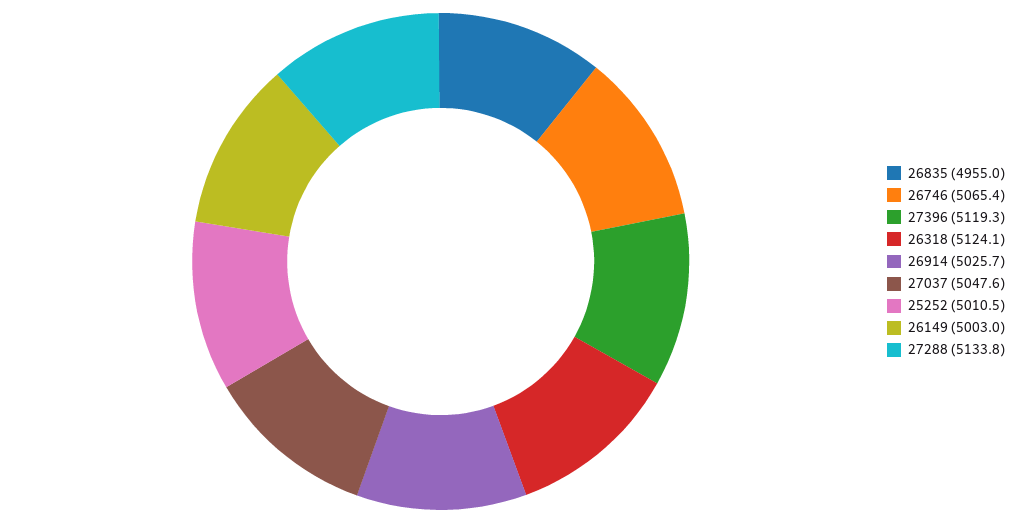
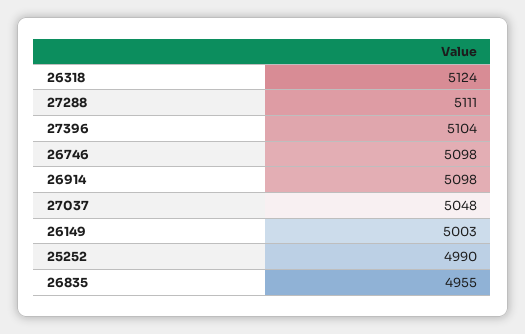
  {
    "26835": 4955,
-   "26746": 5065.4,
+   "26746": 5098,
-   "27396": 5119.3,
+   "27396": 5104,
    "26318": 5124.1,
-   "26914": 5025.7,
+   "26914": 5098,
    "27037": 5047.6,
-   "25252": 5010.5,
+   "25252": 4990,
    "26149": 5003,
-   "27288": 5133.8
+   "27288": 5111
  }

